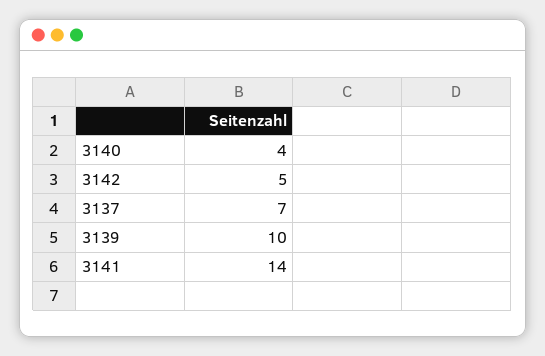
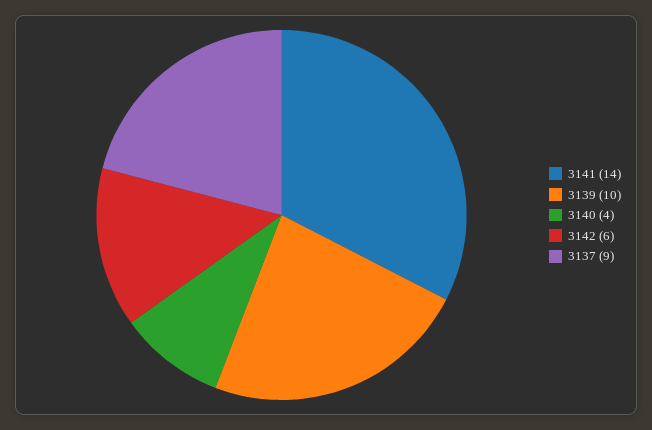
  {
    "3140": 4,
-   "3142": 5,
+   "3142": 6,
-   "3137": 7,
+   "3137": 9,
    "3139": 10,
    "3141": 14
  }

